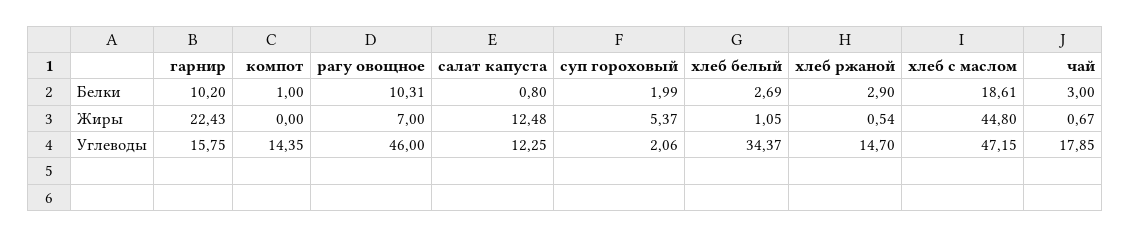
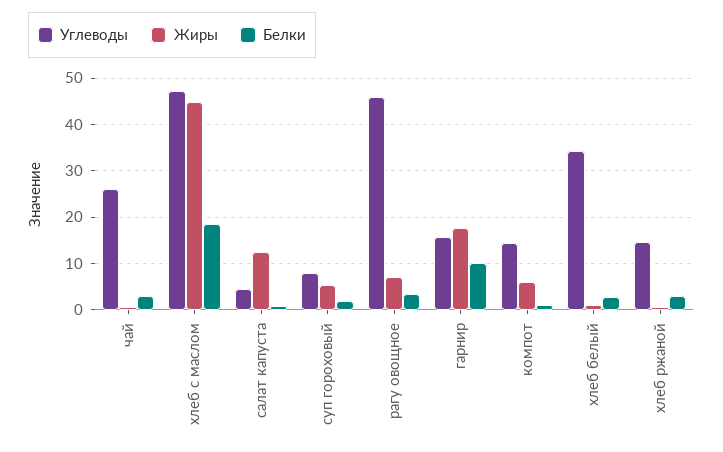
  {
    "Белки": {
      "гарнир": 10.2,
      "компот": 1,
-     "рагу овощное": 10.31,
+     "рагу овощное": 4,
      "салат капуста": 0.8,
      "суп гороховый": 1.99,
      "хлеб белый": 2.69,
      "хлеб ржаной": 2.9,
      "хлеб с маслом": 18.61,
      "чай": 3
    },
    "Жиры": {
-     "гарнир": 22.43,
+     "гарнир": 18,
-     "компот": 0,
+     "компот": 6,
      "рагу овощное": 7,
      "салат капуста": 12.48,
      "суп гороховый": 5.37,
      "хлеб белый": 1.05,
      "хлеб ржаной": 0.54,
      "хлеб с маслом": 44.8,
      "чай": 0.67
    },
    "Углеводы": {
      "гарнир": 15.75,
      "компот": 14.35,
      "рагу овощное": 46,
-     "салат капуста": 12.25,
+     "салат капуста": 4,
-     "суп гороховый": 2.06,
+     "суп гороховый": 8,
      "хлеб белый": 34.37,
      "хлеб ржаной": 14.7,
      "хлеб с маслом": 47.15,
-     "чай": 17.85
+     "чай": 26
    }
  }

